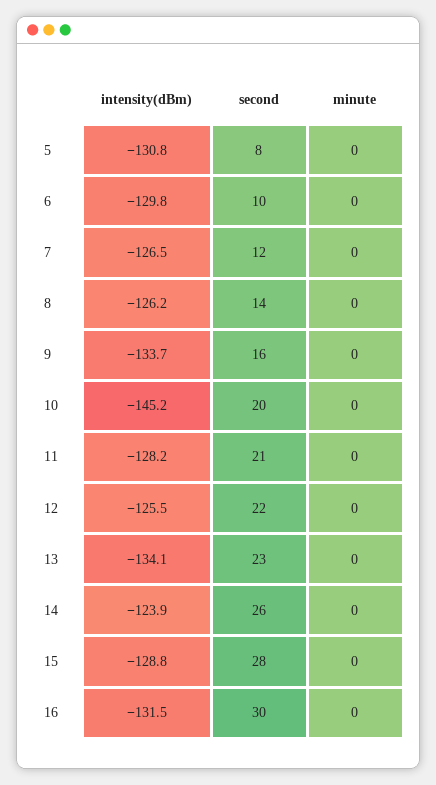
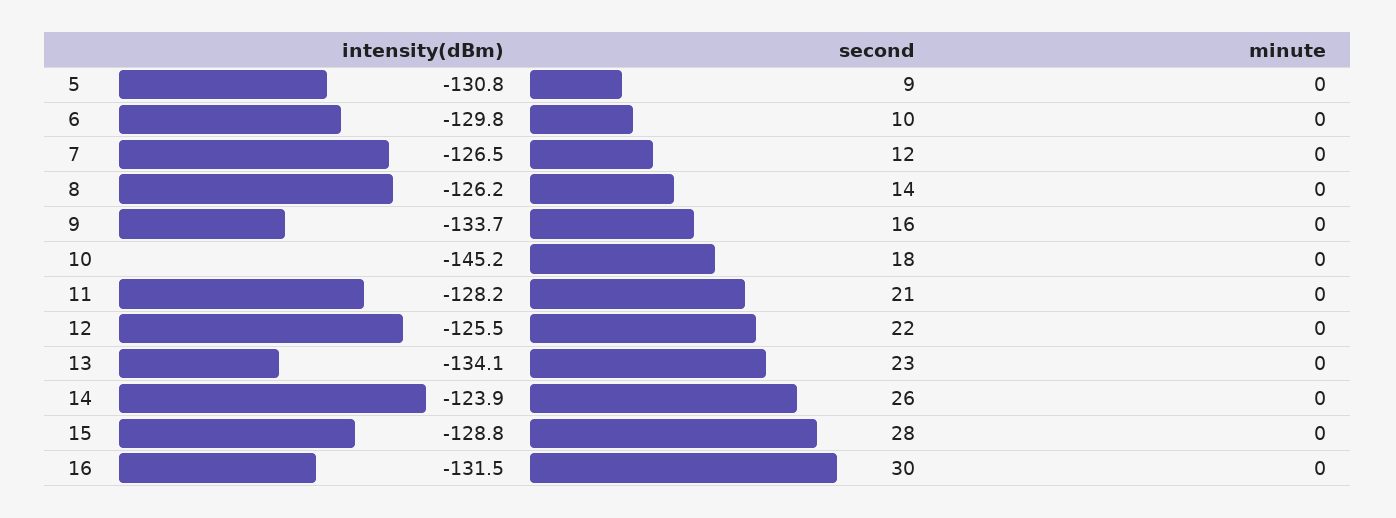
  {
    "intensity(dBm)": {
      "5": -130.8,
      "6": -129.8,
      "7": -126.5,
      "8": -126.2,
      "9": -133.7,
      "10": -145.2,
      "11": -128.2,
      "12": -125.5,
      "13": -134.1,
      "14": -123.9,
      "15": -128.8,
      "16": -131.5
    },
    "second": {
-     "5": 8,
+     "5": 9,
      "6": 10,
      "7": 12,
      "8": 14,
      "9": 16,
-     "10": 20,
+     "10": 18,
      "11": 21,
      "12": 22,
      "13": 23,
      "14": 26,
      "15": 28,
      "16": 30
    },
    "minute": {
      "5": 0,
      "6": 0,
      "7": 0,
      "8": 0,
      "9": 0,
      "10": 0,
      "11": 0,
      "12": 0,
      "13": 0,
      "14": 0,
      "15": 0,
      "16": 0
    }
  }

